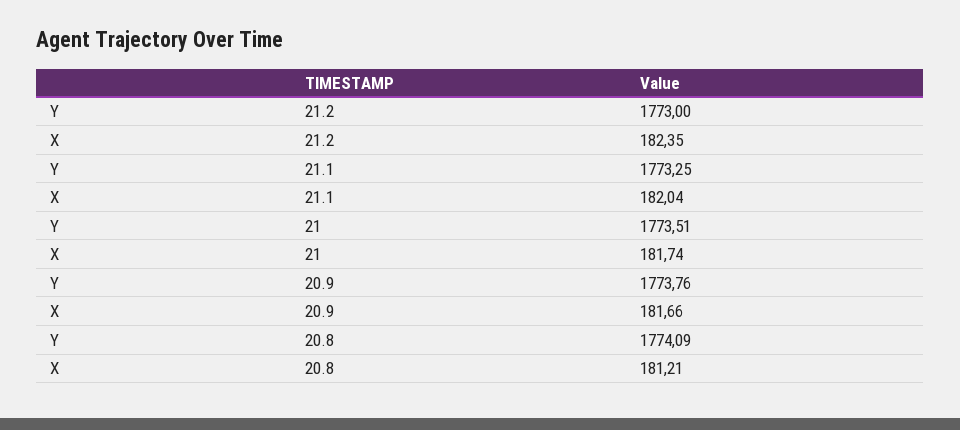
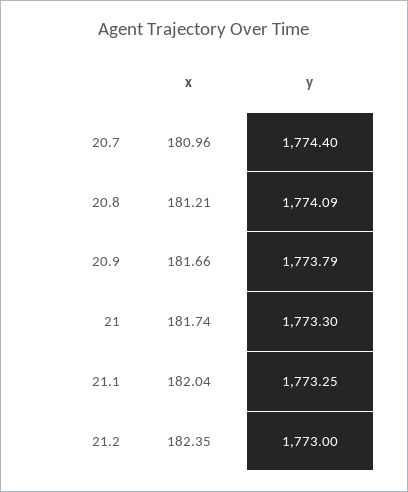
  {
    "Y": {
      "21.2": 1773,
      "21.1": 1773.25,
-     "21": 1773.51,
+     "21": 1773.3,
-     "20.9": 1773.76,
+     "20.9": 1773.79,
-     "20.8": 1774.09
+     "20.8": 1774.09,
+     "20.7": 1774.4
    },
    "X": {
      "21.2": 182.35,
      "21.1": 182.04,
      "21": 181.74,
      "20.9": 181.66,
-     "20.8": 181.21
+     "20.8": 181.21,
+     "20.7": 180.96
    }
  }

